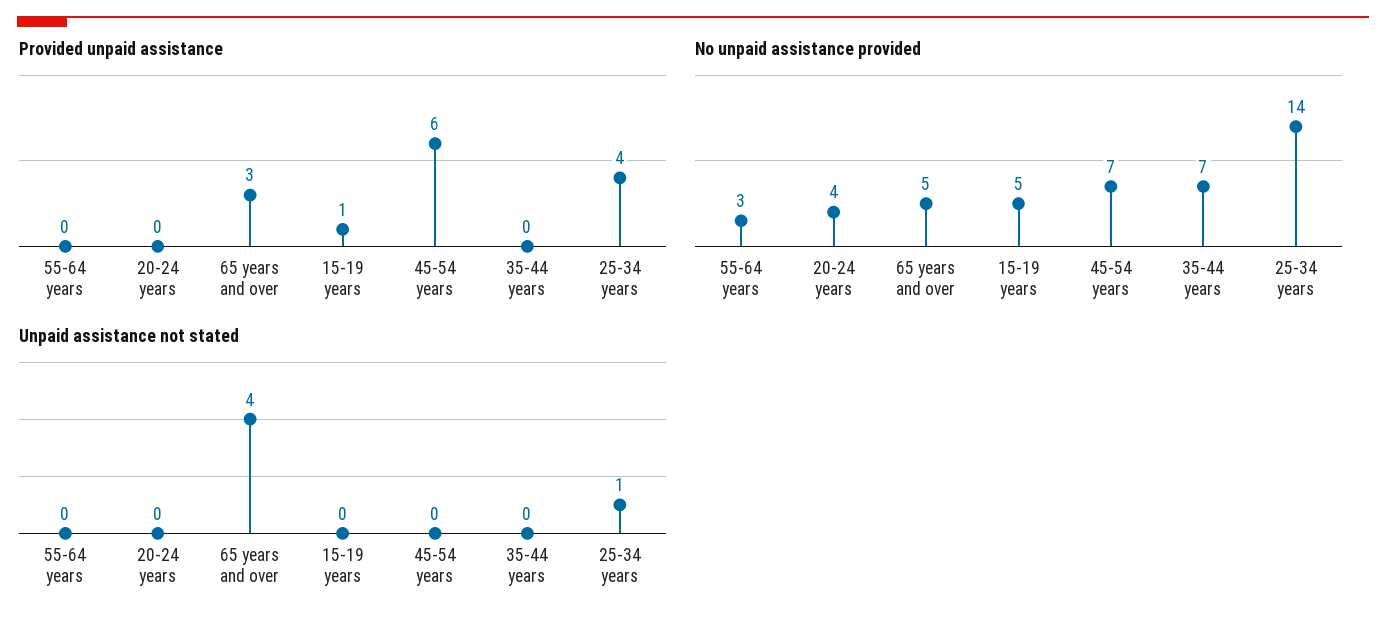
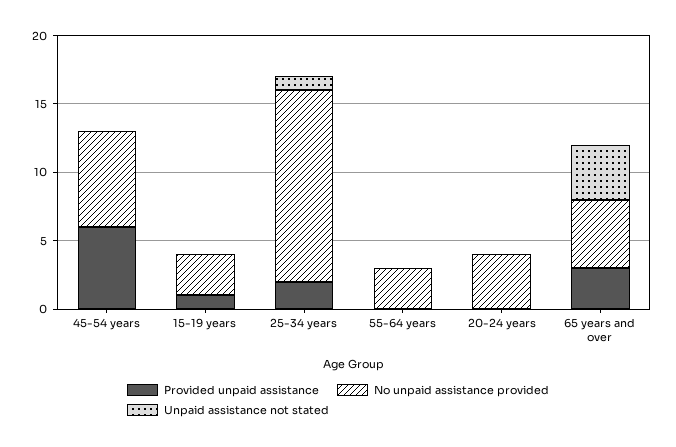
  {
    "Provided unpaid assistance": {
      "55-64 years": 0,
      "20-24 years": 0,
      "65 years and over": 3,
      "15-19 years": 1,
      "45-54 years": 6,
-     "35-44 years": 0,
-     "25-34 years": 4
+     "25-34 years": 2
    },
    "No unpaid assistance provided": {
      "55-64 years": 3,
      "20-24 years": 4,
      "65 years and over": 5,
-     "15-19 years": 5,
+     "15-19 years": 3,
      "45-54 years": 7,
-     "35-44 years": 7,
      "25-34 years": 14
    },
    "Unpaid assistance not stated": {
      "55-64 years": 0,
      "20-24 years": 0,
      "65 years and over": 4,
      "15-19 years": 0,
      "45-54 years": 0,
-     "35-44 years": 0,
      "25-34 years": 1
    }
  }

